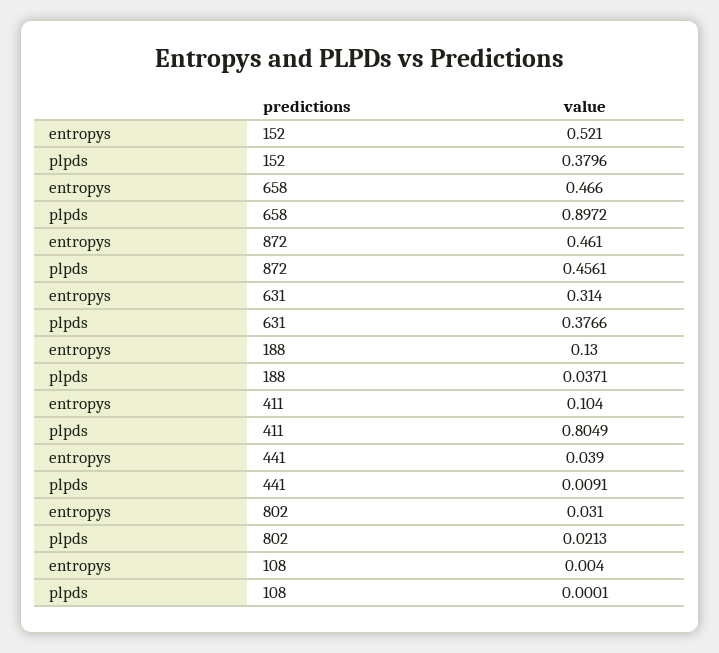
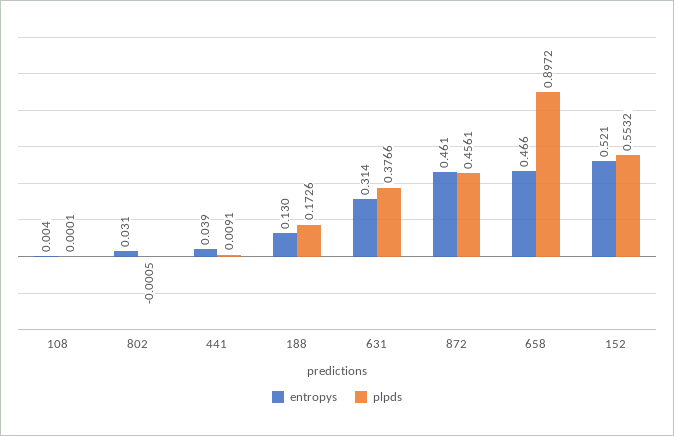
  {
    "entropys": {
      "152": 0.521,
      "658": 0.466,
      "872": 0.461,
      "631": 0.314,
      "188": 0.13,
-     "411": 0.104,
      "441": 0.039,
      "802": 0.031,
      "108": 0.004
    },
    "plpds": {
-     "152": 0.3796,
+     "152": 0.5532,
      "658": 0.8972,
      "872": 0.4561,
      "631": 0.3766,
-     "188": 0.0371,
+     "188": 0.1726,
-     "411": 0.8049,
      "441": 0.0091,
-     "802": 0.0213,
+     "802": -0.0005,
      "108": 0.0001
    }
  }

